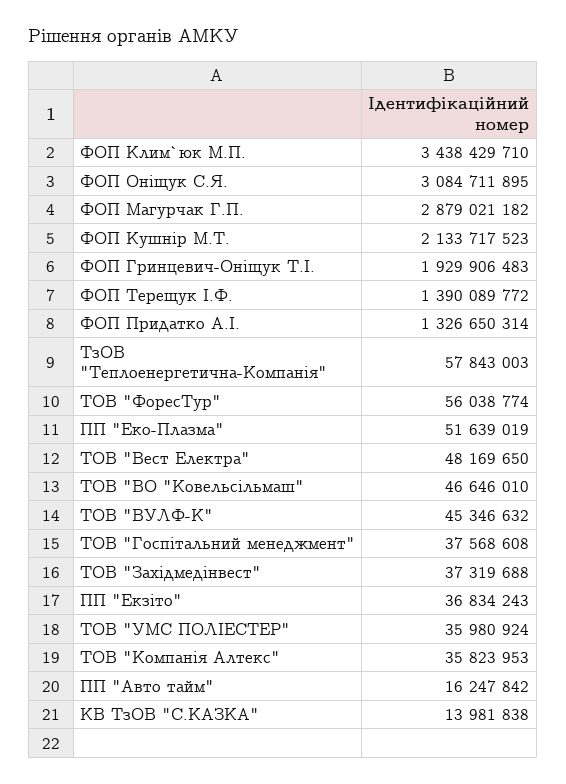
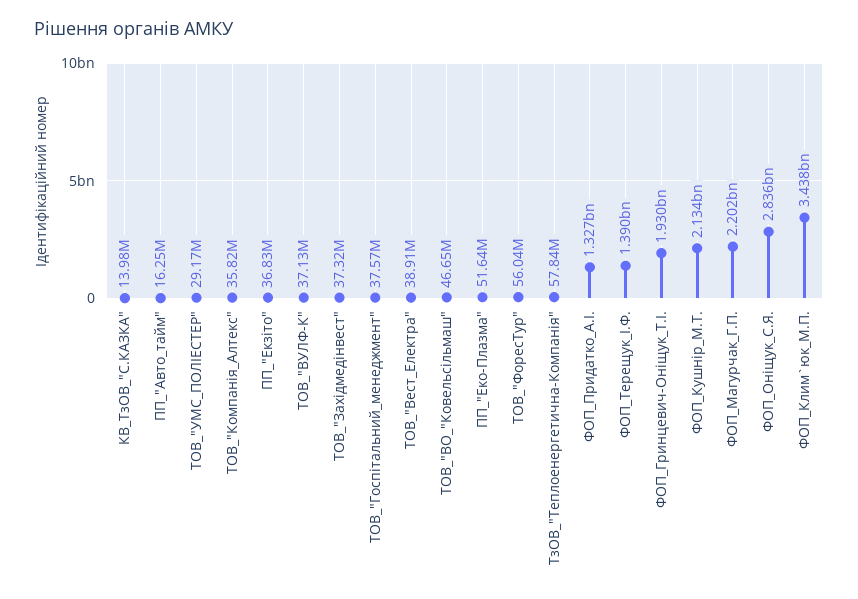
  {
    "ФОП Клим`юк М.П.": 3438429710,
-   "ФОП Оніщук С.Я.": 3084711895,
+   "ФОП Оніщук С.Я.": 2836000000,
-   "ФОП Магурчак Г.П.": 2879021182,
+   "ФОП Магурчак Г.П.": 2202000000,
    "ФОП Кушнір М.Т.": 2133717523,
    "ФОП Гринцевич-Оніщук Т.І.": 1929906483,
    "ФОП Терещук І.Ф.": 1390089772,
    "ФОП Придатко А.І.": 1326650314,
    "ТзОВ \"Теплоенергетична-Компанія\"": 57843003,
    "ТОВ \"ФоресТур\"": 56038774,
    "ПП \"Еко-Плазма\"": 51639019,
-   "ТОВ \"Вест Електра\"": 48169650,
+   "ТОВ \"Вест Електра\"": 38910000,
    "ТОВ \"ВО \"Ковельсільмаш\"": 46646010,
-   "ТОВ \"ВУЛФ-К\"": 45346632,
+   "ТОВ \"ВУЛФ-К\"": 37130000,
    "ТОВ \"Госпітальний менеджмент\"": 37568608,
    "ТОВ \"Західмедінвест\"": 37319688,
    "ПП \"Екзіто\"": 36834243,
-   "ТОВ \"УМС ПОЛІЕСТЕР\"": 35980924,
+   "ТОВ \"УМС ПОЛІЕСТЕР\"": 29170000,
    "ТОВ \"Компанія Алтекс\"": 35823953,
    "ПП \"Авто тайм\"": 16247842,
    "КВ ТзОВ \"С.КАЗКА\"": 13981838
  }

